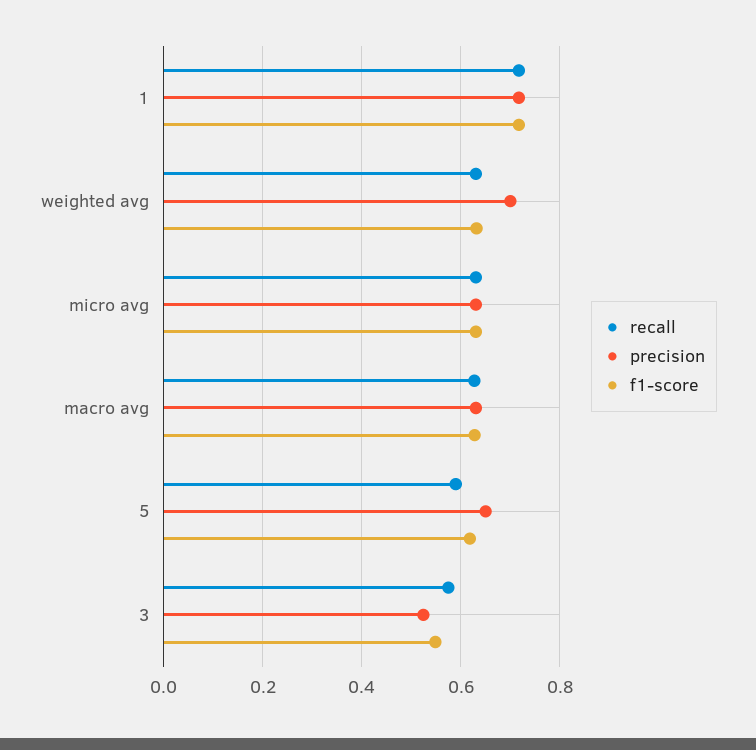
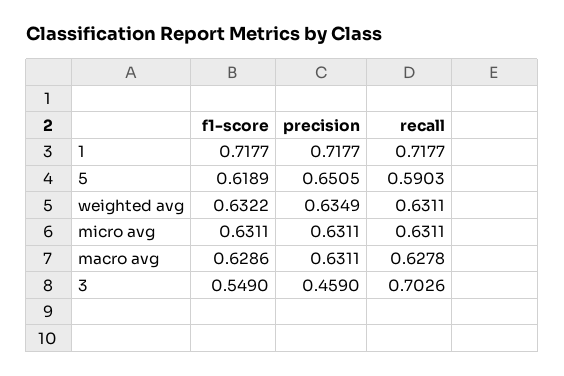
  {
    "recall": {
      "1": 0.7177,
      "weighted avg": 0.6311,
      "micro avg": 0.6311,
      "macro avg": 0.6278,
      "5": 0.5903,
-     "3": 0.58
+     "3": 0.7026
    },
    "precision": {
      "1": 0.7177,
-     "weighted avg": 0.7,
+     "weighted avg": 0.6349,
      "micro avg": 0.6311,
      "macro avg": 0.6311,
      "5": 0.6505,
-     "3": 0.52
+     "3": 0.459
    },
    "f1-score": {
      "1": 0.7177,
      "weighted avg": 0.6322,
      "micro avg": 0.6311,
      "macro avg": 0.6286,
      "5": 0.6189,
      "3": 0.549
    }
  }

